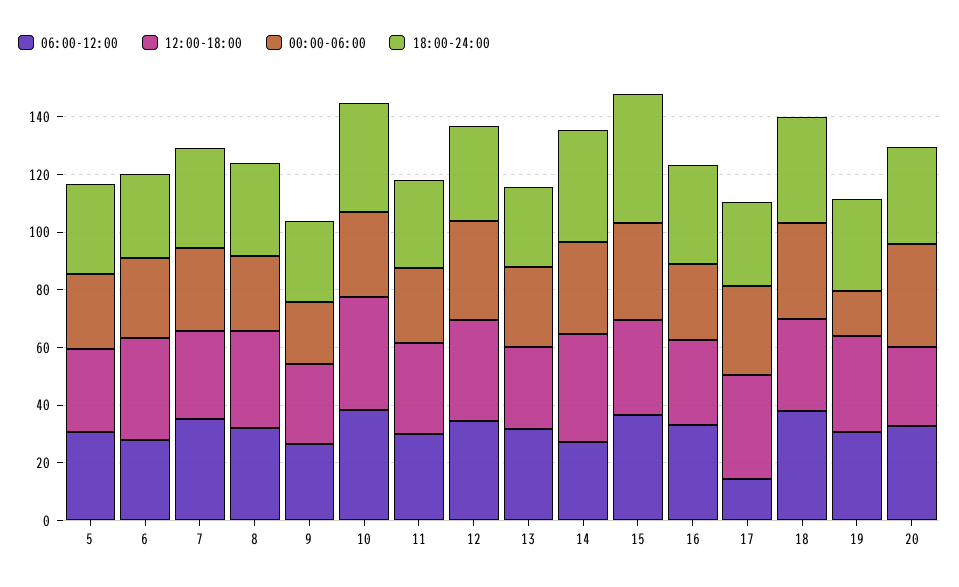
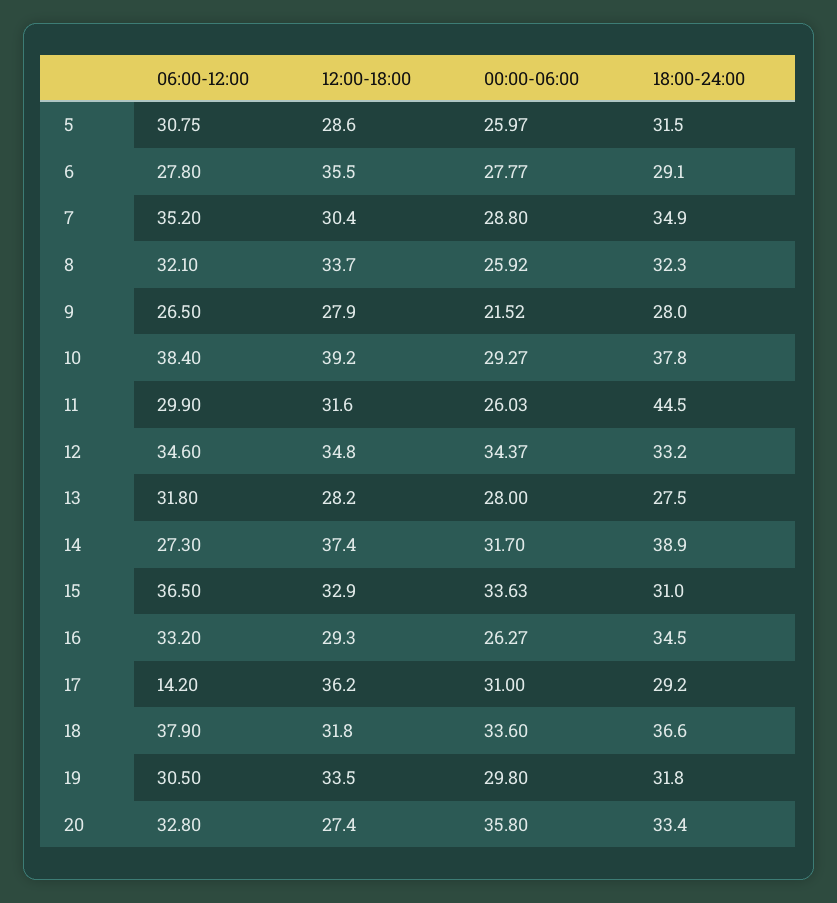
  {
    "06:00-12:00": {
      "5": 30.75,
      "6": 27.8,
      "7": 35.2,
      "8": 32.1,
      "9": 26.5,
      "10": 38.4,
      "11": 29.9,
      "12": 34.6,
      "13": 31.8,
      "14": 27.3,
      "15": 36.5,
      "16": 33.2,
      "17": 14.2,
      "18": 37.9,
      "19": 30.5,
      "20": 32.8
    },
    "12:00-18:00": {
      "5": 28.6,
      "6": 35.5,
      "7": 30.4,
      "8": 33.7,
      "9": 27.9,
      "10": 39.2,
      "11": 31.6,
      "12": 34.8,
      "13": 28.2,
      "14": 37.4,
      "15": 32.9,
      "16": 29.3,
      "17": 36.2,
      "18": 31.8,
      "19": 33.5,
      "20": 27.4
    },
    "00:00-06:00": {
      "5": 25.97,
      "6": 27.77,
      "7": 28.8,
      "8": 25.92,
      "9": 21.52,
      "10": 29.27,
      "11": 26.03,
      "12": 34.37,
      "13": 28,
      "14": 31.7,
      "15": 33.63,
      "16": 26.27,
      "17": 31,
      "18": 33.6,
-     "19": 15,
+     "19": 29.8,
      "20": 35.8
    },
    "18:00-24:00": {
      "5": 31.5,
      "6": 29.1,
      "7": 34.9,
      "8": 32.3,
      "9": 28,
      "10": 37.8,
-     "11": 30,
+     "11": 44.5,
      "12": 33.2,
      "13": 27.5,
      "14": 38.9,
-     "15": 45,
+     "15": 31,
      "16": 34.5,
      "17": 29.2,
      "18": 36.6,
      "19": 31.8,
      "20": 33.4
    }
  }

